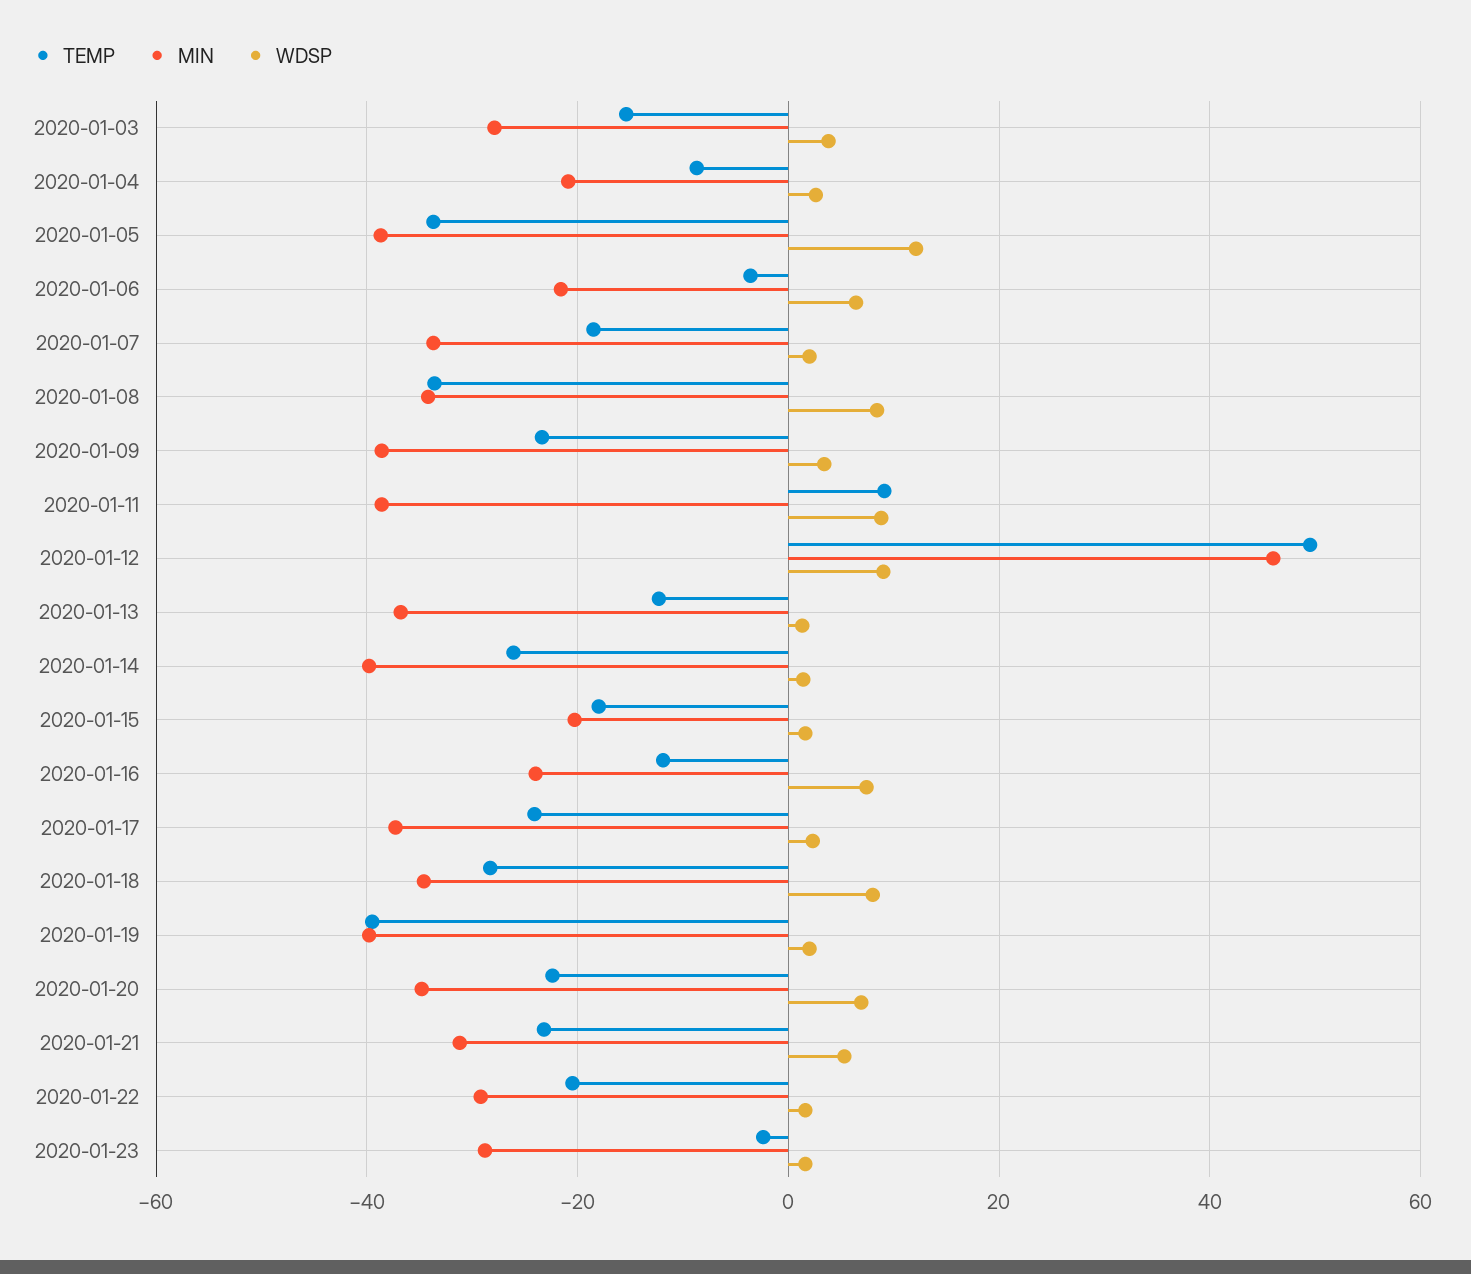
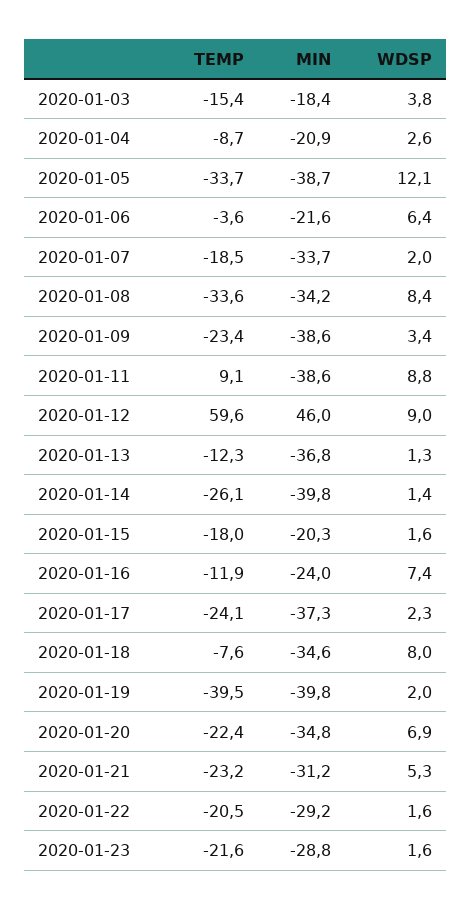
  {
    "TEMP": {
      "2020-01-03": -15.4,
      "2020-01-04": -8.7,
      "2020-01-05": -33.7,
      "2020-01-06": -3.6,
      "2020-01-07": -18.5,
      "2020-01-08": -33.6,
      "2020-01-09": -23.4,
      "2020-01-11": 9.1,
-     "2020-01-12": 50,
+     "2020-01-12": 59.6,
      "2020-01-13": -12.3,
      "2020-01-14": -26.1,
      "2020-01-15": -18,
      "2020-01-16": -11.9,
      "2020-01-17": -24.1,
-     "2020-01-18": -28,
+     "2020-01-18": -7.6,
      "2020-01-19": -39.5,
      "2020-01-20": -22.4,
      "2020-01-21": -23.2,
      "2020-01-22": -20.5,
-     "2020-01-23": -2
+     "2020-01-23": -21.6
    },
    "MIN": {
-     "2020-01-03": -28,
+     "2020-01-03": -18.4,
      "2020-01-04": -20.9,
      "2020-01-05": -38.7,
      "2020-01-06": -21.6,
      "2020-01-07": -33.7,
      "2020-01-08": -34.2,
      "2020-01-09": -38.6,
      "2020-01-11": -38.6,
      "2020-01-12": 46,
      "2020-01-13": -36.8,
      "2020-01-14": -39.8,
      "2020-01-15": -20.3,
      "2020-01-16": -24,
      "2020-01-17": -37.3,
      "2020-01-18": -34.6,
      "2020-01-19": -39.8,
      "2020-01-20": -34.8,
      "2020-01-21": -31.2,
      "2020-01-22": -29.2,
      "2020-01-23": -28.8
    },
    "WDSP": {
      "2020-01-03": 3.8,
      "2020-01-04": 2.6,
      "2020-01-05": 12.1,
      "2020-01-06": 6.4,
      "2020-01-07": 2,
      "2020-01-08": 8.4,
      "2020-01-09": 3.4,
      "2020-01-11": 8.8,
      "2020-01-12": 9,
      "2020-01-13": 1.3,
      "2020-01-14": 1.4,
      "2020-01-15": 1.6,
      "2020-01-16": 7.4,
      "2020-01-17": 2.3,
      "2020-01-18": 8,
      "2020-01-19": 2,
      "2020-01-20": 6.9,
      "2020-01-21": 5.3,
      "2020-01-22": 1.6,
      "2020-01-23": 1.6
    }
  }

